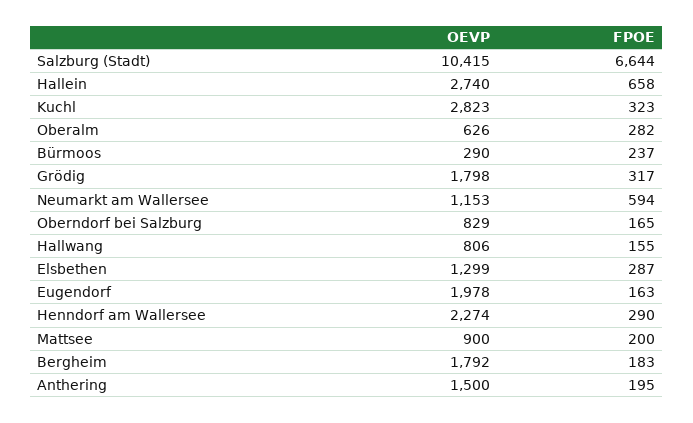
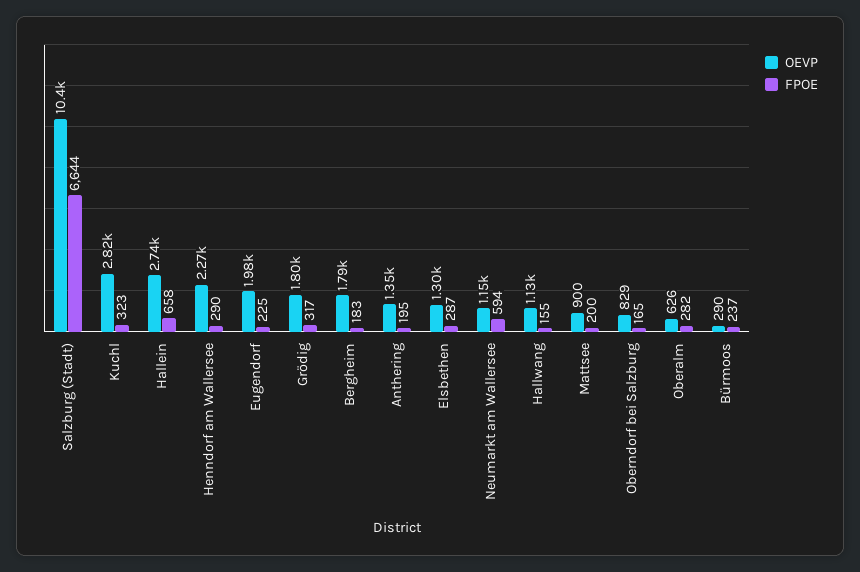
  {
    "OEVP": {
      "Salzburg (Stadt)": 10415,
      "Hallein": 2740,
      "Kuchl": 2823,
      "Oberalm": 626,
      "Bürmoos": 290,
      "Grödig": 1798,
      "Neumarkt am Wallersee": 1153,
      "Oberndorf bei Salzburg": 829,
-     "Hallwang": 806,
+     "Hallwang": 1130,
      "Elsbethen": 1299,
      "Eugendorf": 1978,
      "Henndorf am Wallersee": 2274,
      "Mattsee": 900,
      "Bergheim": 1792,
-     "Anthering": 1500
+     "Anthering": 1350
    },
    "FPOE": {
      "Salzburg (Stadt)": 6644,
      "Hallein": 658,
      "Kuchl": 323,
      "Oberalm": 282,
      "Bürmoos": 237,
      "Grödig": 317,
      "Neumarkt am Wallersee": 594,
      "Oberndorf bei Salzburg": 165,
      "Hallwang": 155,
      "Elsbethen": 287,
-     "Eugendorf": 163,
+     "Eugendorf": 225,
      "Henndorf am Wallersee": 290,
      "Mattsee": 200,
      "Bergheim": 183,
      "Anthering": 195
    }
  }

